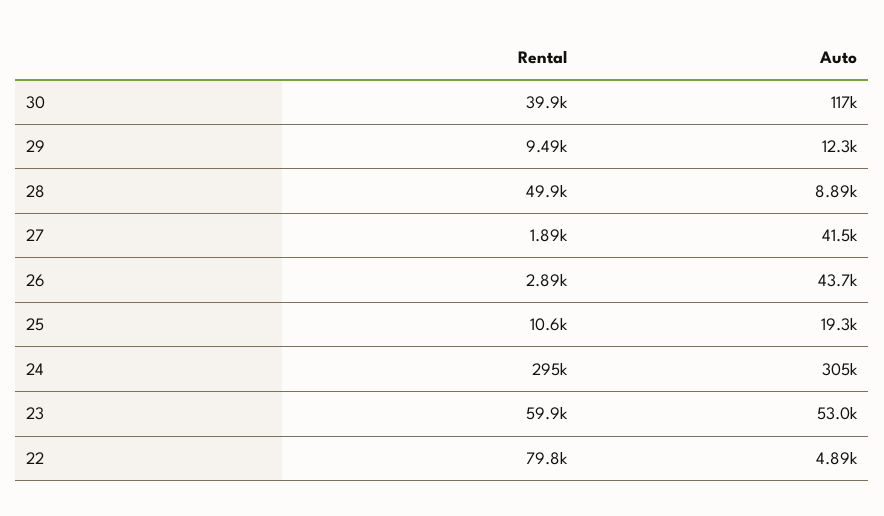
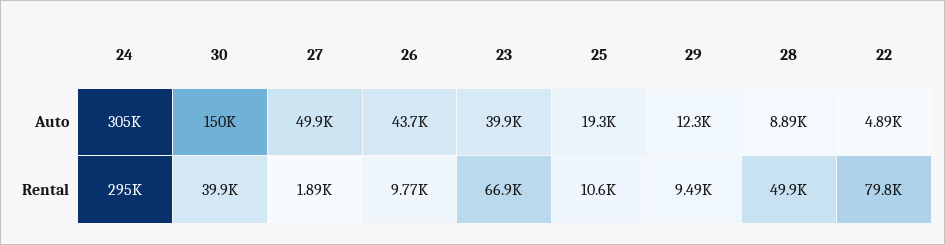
  {
    "Rental": {
      "30": 39900,
      "29": 9490,
      "28": 49900,
      "27": 1890,
-     "26": 2890,
+     "26": 9770,
      "25": 10600,
      "24": 295000,
-     "23": 59900,
+     "23": 66900,
      "22": 79800
    },
    "Auto": {
-     "30": 117000,
+     "30": 150000,
      "29": 12300,
      "28": 8890,
-     "27": 41500,
+     "27": 49900,
      "26": 43700,
      "25": 19300,
      "24": 305000,
-     "23": 53000,
+     "23": 39900,
      "22": 4890
    }
  }

